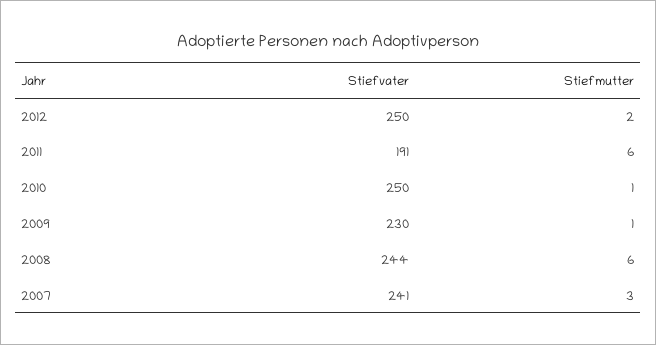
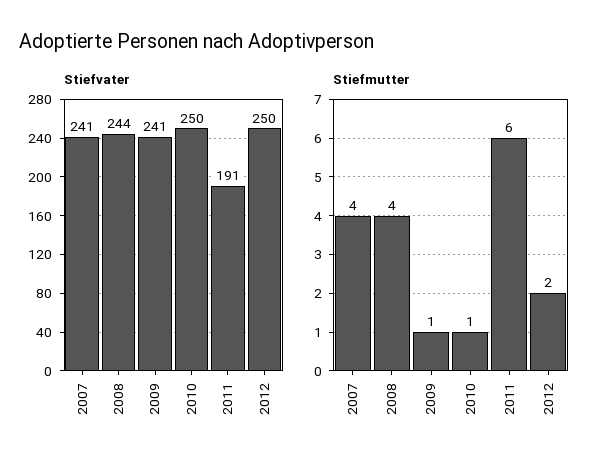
  {
    "Stiefvater": {
      "2012": 250,
      "2011": 191,
      "2010": 250,
-     "2009": 230,
+     "2009": 241,
      "2008": 244,
      "2007": 241
    },
    "Stiefmutter": {
      "2012": 2,
      "2011": 6,
      "2010": 1,
      "2009": 1,
-     "2008": 6,
+     "2008": 4,
-     "2007": 3
+     "2007": 4
    }
  }

